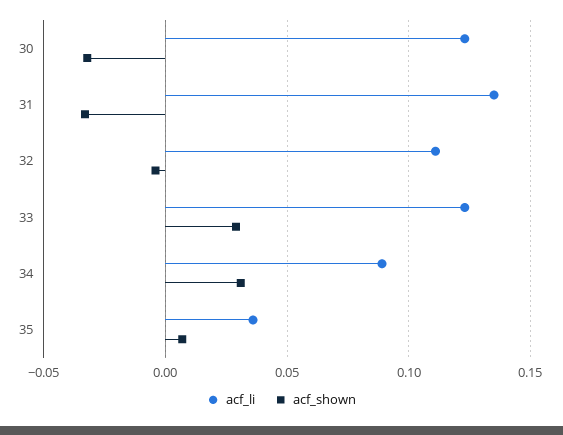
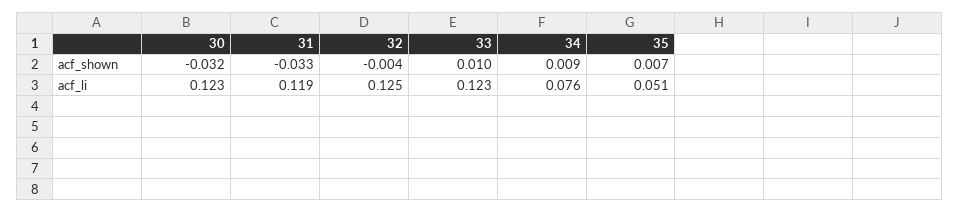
  {
    "acf_li": {
      "30": 0.123,
-     "31": 0.135,
+     "31": 0.119,
-     "32": 0.11,
+     "32": 0.125,
      "33": 0.123,
-     "34": 0.09,
+     "34": 0.076,
-     "35": 0.035
+     "35": 0.051
    },
    "acf_shown": {
      "30": -0.032,
      "31": -0.033,
      "32": -0.004,
-     "33": 0.03,
+     "33": 0.01,
-     "34": 0.03,
+     "34": 0.009,
      "35": 0.007
    }
  }

